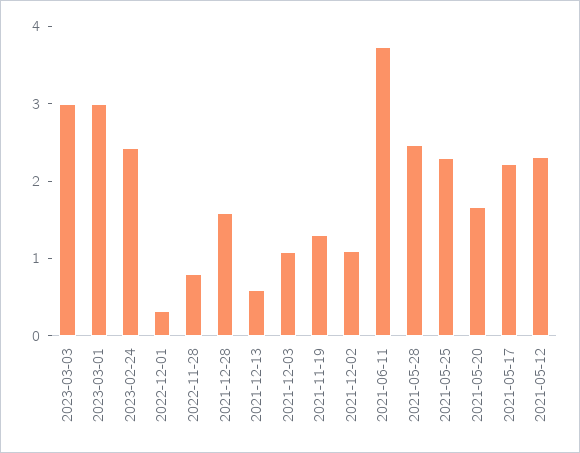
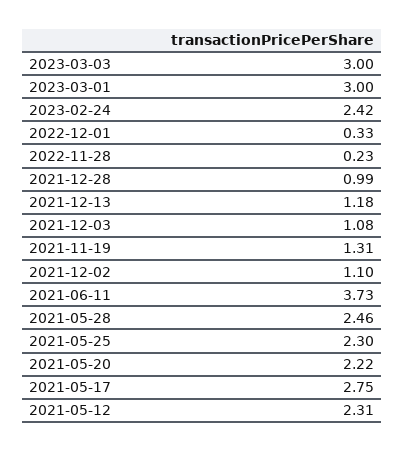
  {
    "2023-03-03": 3,
    "2023-03-01": 3,
    "2023-02-24": 2.42,
    "2022-12-01": 0.33,
-   "2022-11-28": 0.8,
+   "2022-11-28": 0.23,
-   "2021-12-28": 1.6,
+   "2021-12-28": 0.99,
-   "2021-12-13": 0.6,
+   "2021-12-13": 1.18,
    "2021-12-03": 1.08,
    "2021-11-19": 1.31,
    "2021-12-02": 1.1,
    "2021-06-11": 3.73,
    "2021-05-28": 2.46,
    "2021-05-25": 2.3,
-   "2021-05-20": 1.6,
+   "2021-05-20": 2.22,
-   "2021-05-17": 2.2,
+   "2021-05-17": 2.75,
    "2021-05-12": 2.31
  }

